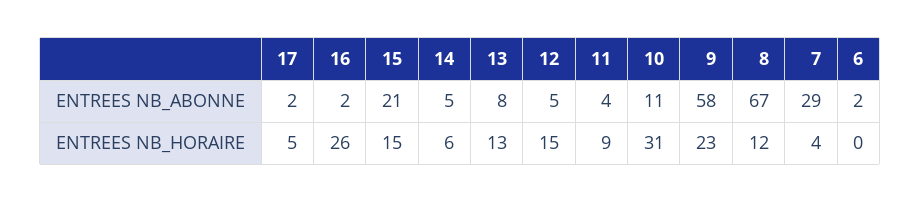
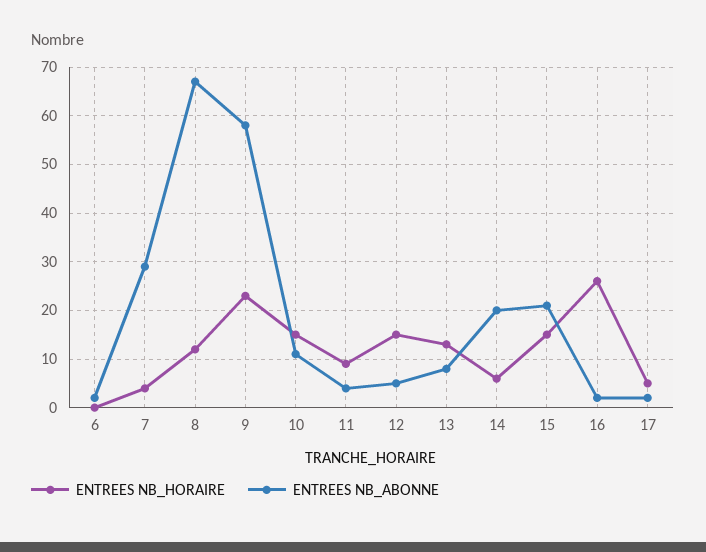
  {
    "ENTREES NB_ABONNE": {
      "17": 2,
      "16": 2,
      "15": 21,
-     "14": 5,
+     "14": 20,
      "13": 8,
      "12": 5,
      "11": 4,
      "10": 11,
      "9": 58,
      "8": 67,
      "7": 29,
      "6": 2
    },
    "ENTREES NB_HORAIRE": {
      "17": 5,
      "16": 26,
      "15": 15,
      "14": 6,
      "13": 13,
      "12": 15,
      "11": 9,
-     "10": 31,
+     "10": 15,
      "9": 23,
      "8": 12,
      "7": 4,
      "6": 0
    }
  }

